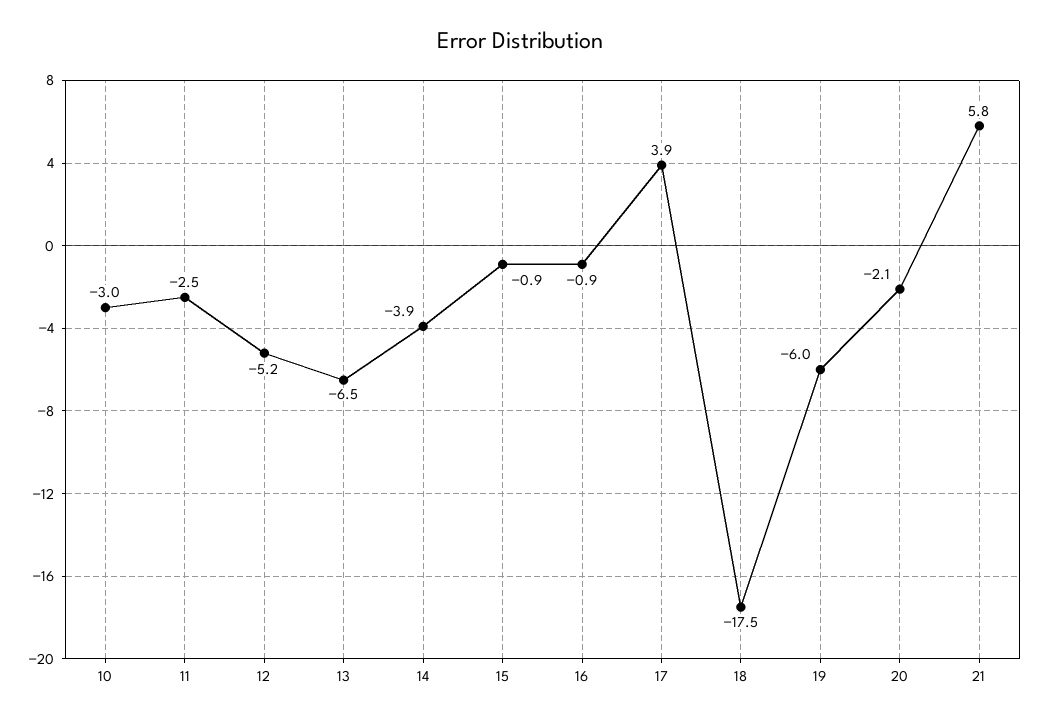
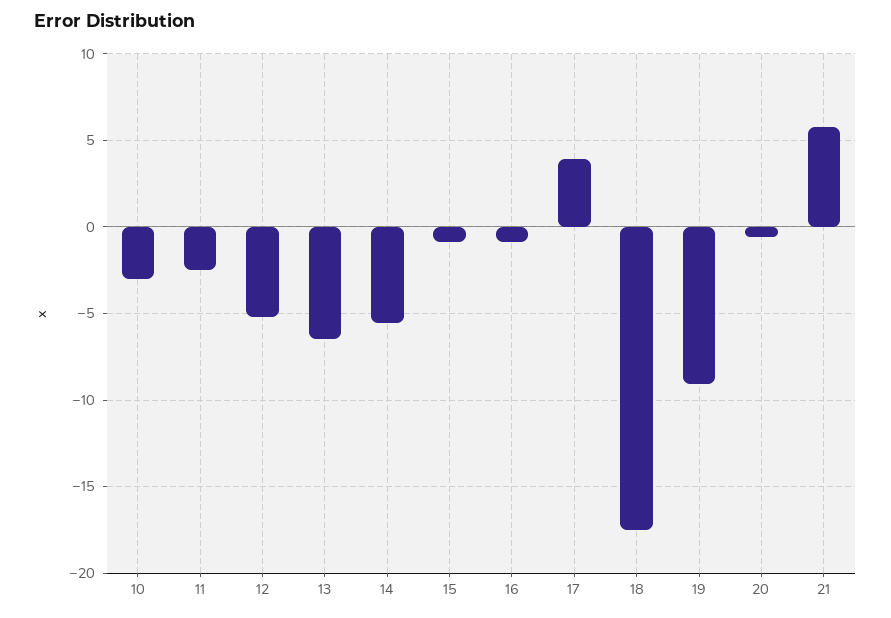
  {
    "10": -3,
    "11": -2.5,
    "12": -5.2,
    "13": -6.5,
-   "14": -3.9,
+   "14": -5.5,
    "15": -0.9,
    "16": -0.9,
    "17": 3.9,
    "18": -17.5,
-   "19": -6,
+   "19": -9,
-   "20": -2.1,
+   "20": -0.5,
    "21": 5.8
  }

